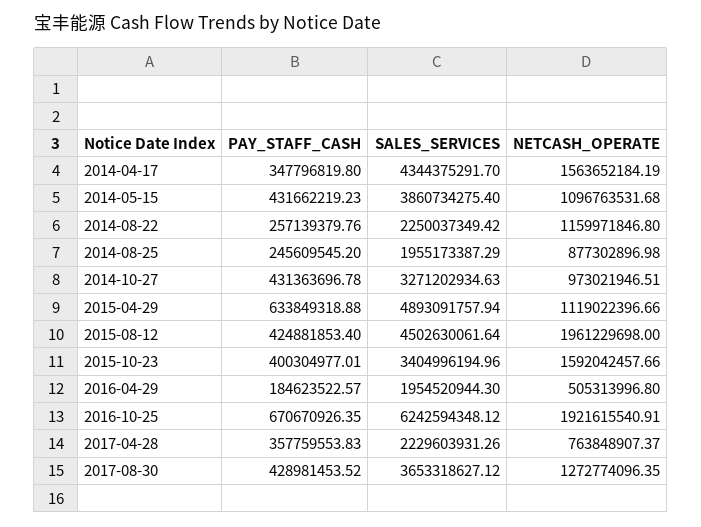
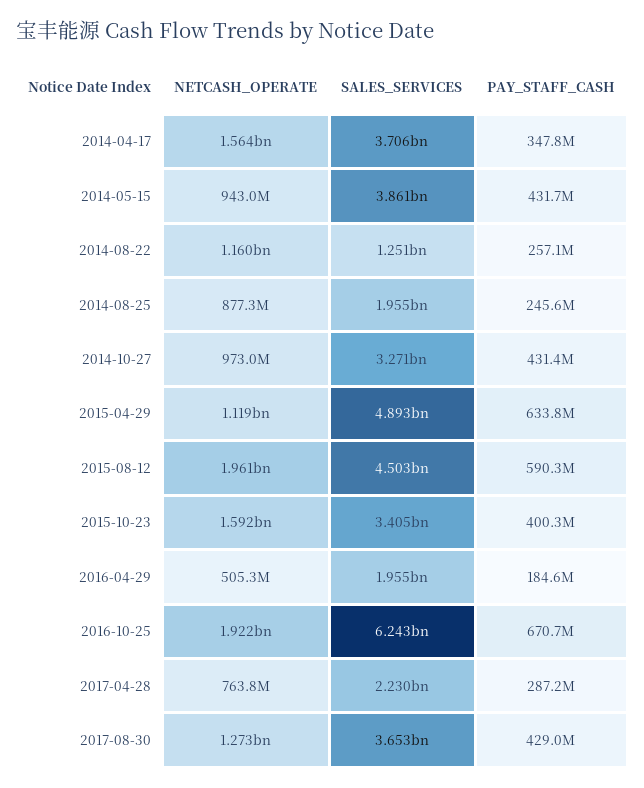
  {
    "PAY_STAFF_CASH": {
      "2014-04-17": 347796819.8,
      "2014-05-15": 431662219.23,
      "2014-08-22": 257139379.76,
      "2014-08-25": 245609545.2,
      "2014-10-27": 431363696.78,
      "2015-04-29": 633849318.88,
-     "2015-08-12": 424881853.4,
+     "2015-08-12": 590300000,
      "2015-10-23": 400304977.01,
      "2016-04-29": 184623522.57,
      "2016-10-25": 670670926.35,
-     "2017-04-28": 357759553.83,
+     "2017-04-28": 287200000,
      "2017-08-30": 428981453.52
    },
    "SALES_SERVICES": {
-     "2014-04-17": 4344375291.7,
+     "2014-04-17": 3706000000,
      "2014-05-15": 3860734275.4,
-     "2014-08-22": 2250037349.42,
+     "2014-08-22": 1251000000,
      "2014-08-25": 1955173387.29,
      "2014-10-27": 3271202934.63,
      "2015-04-29": 4893091757.94,
      "2015-08-12": 4502630061.64,
      "2015-10-23": 3404996194.96,
      "2016-04-29": 1954520944.3,
      "2016-10-25": 6242594348.12,
      "2017-04-28": 2229603931.26,
      "2017-08-30": 3653318627.12
    },
    "NETCASH_OPERATE": {
      "2014-04-17": 1563652184.19,
-     "2014-05-15": 1096763531.68,
+     "2014-05-15": 943000000,
      "2014-08-22": 1159971846.8,
      "2014-08-25": 877302896.98,
      "2014-10-27": 973021946.51,
      "2015-04-29": 1119022396.66,
      "2015-08-12": 1961229698,
      "2015-10-23": 1592042457.66,
      "2016-04-29": 505313996.8,
      "2016-10-25": 1921615540.91,
      "2017-04-28": 763848907.37,
      "2017-08-30": 1272774096.35
    }
  }

